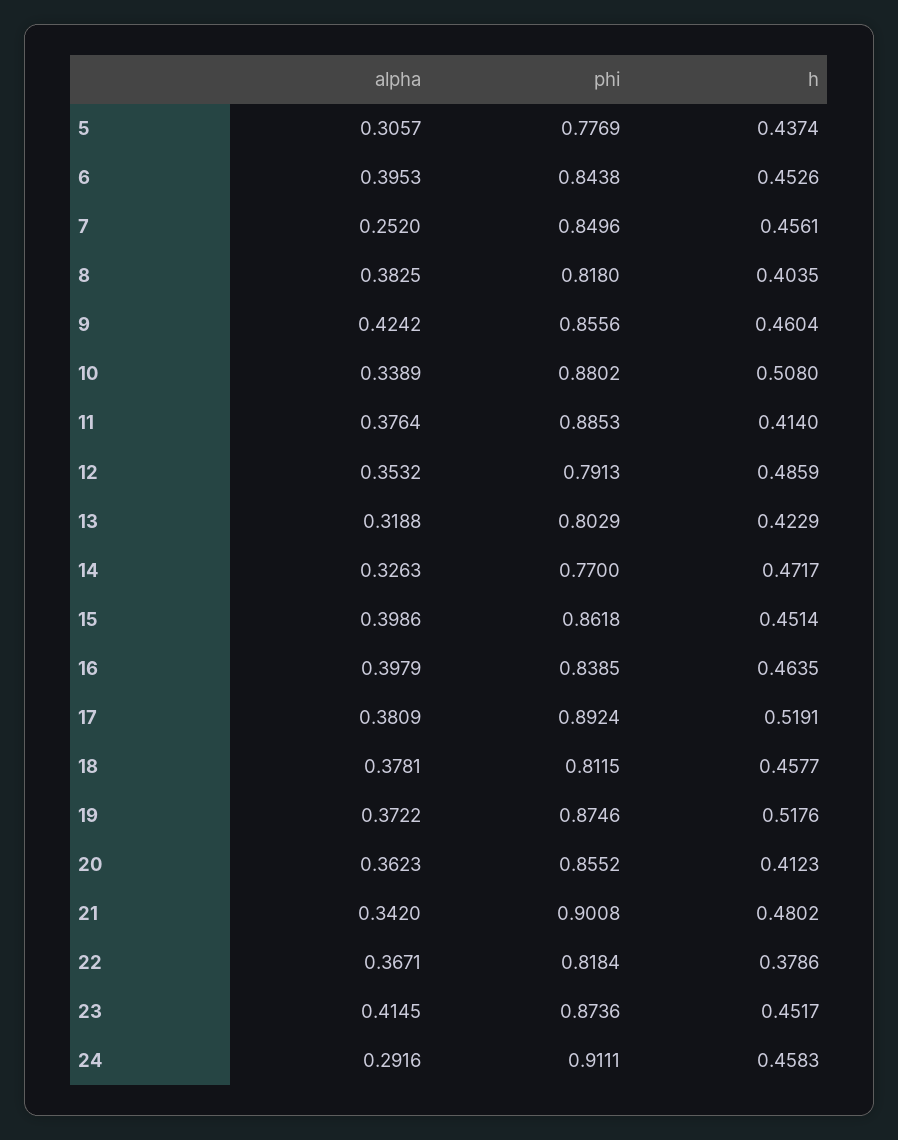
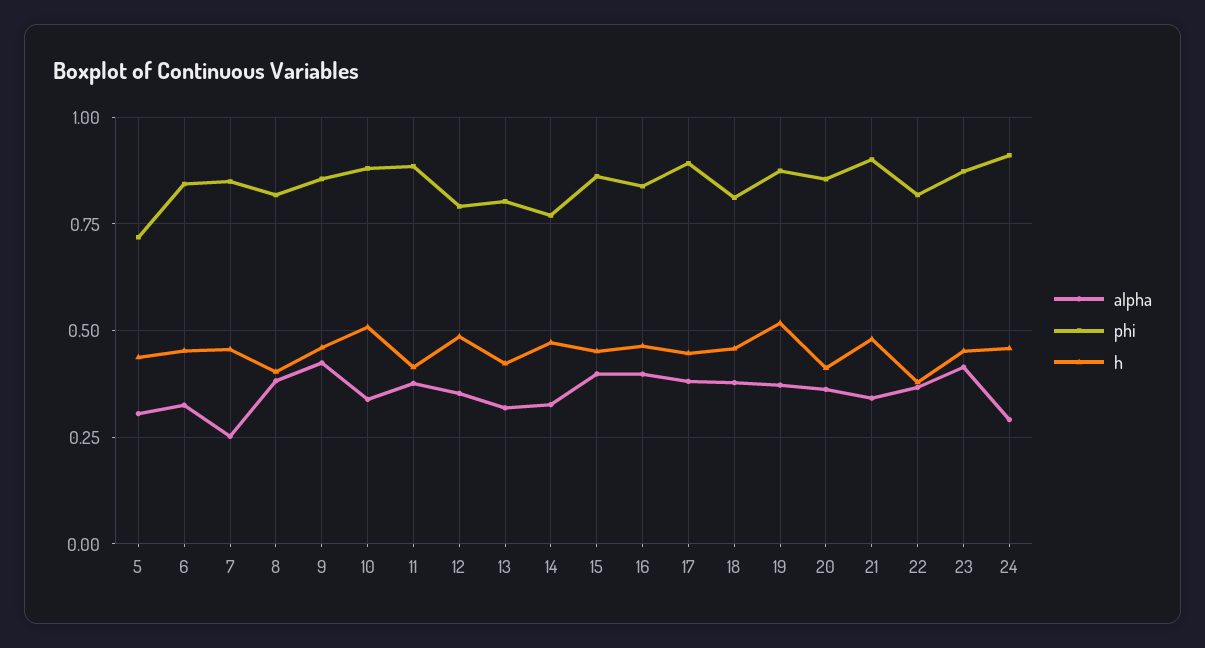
  {
    "alpha": {
      "5": 0.3057,
-     "6": 0.3953,
+     "6": 0.325,
      "7": 0.252,
      "8": 0.3825,
      "9": 0.4242,
      "10": 0.3389,
      "11": 0.3764,
      "12": 0.3532,
      "13": 0.3188,
      "14": 0.3263,
      "15": 0.3986,
      "16": 0.3979,
      "17": 0.3809,
      "18": 0.3781,
      "19": 0.3722,
      "20": 0.3623,
      "21": 0.342,
      "22": 0.3671,
      "23": 0.4145,
      "24": 0.2916
    },
    "phi": {
-     "5": 0.7769,
+     "5": 0.725,
      "6": 0.8438,
      "7": 0.8496,
      "8": 0.818,
      "9": 0.8556,
      "10": 0.8802,
      "11": 0.8853,
      "12": 0.7913,
      "13": 0.8029,
      "14": 0.77,
      "15": 0.8618,
      "16": 0.8385,
      "17": 0.8924,
      "18": 0.8115,
      "19": 0.8746,
      "20": 0.8552,
      "21": 0.9008,
      "22": 0.8184,
      "23": 0.8736,
      "24": 0.9111
    },
    "h": {
      "5": 0.4374,
      "6": 0.4526,
      "7": 0.4561,
      "8": 0.4035,
      "9": 0.4604,
      "10": 0.508,
      "11": 0.414,
      "12": 0.4859,
      "13": 0.4229,
      "14": 0.4717,
      "15": 0.4514,
      "16": 0.4635,
-     "17": 0.5191,
+     "17": 0.45,
      "18": 0.4577,
      "19": 0.5176,
      "20": 0.4123,
      "21": 0.4802,
      "22": 0.3786,
      "23": 0.4517,
      "24": 0.4583
    }
  }

